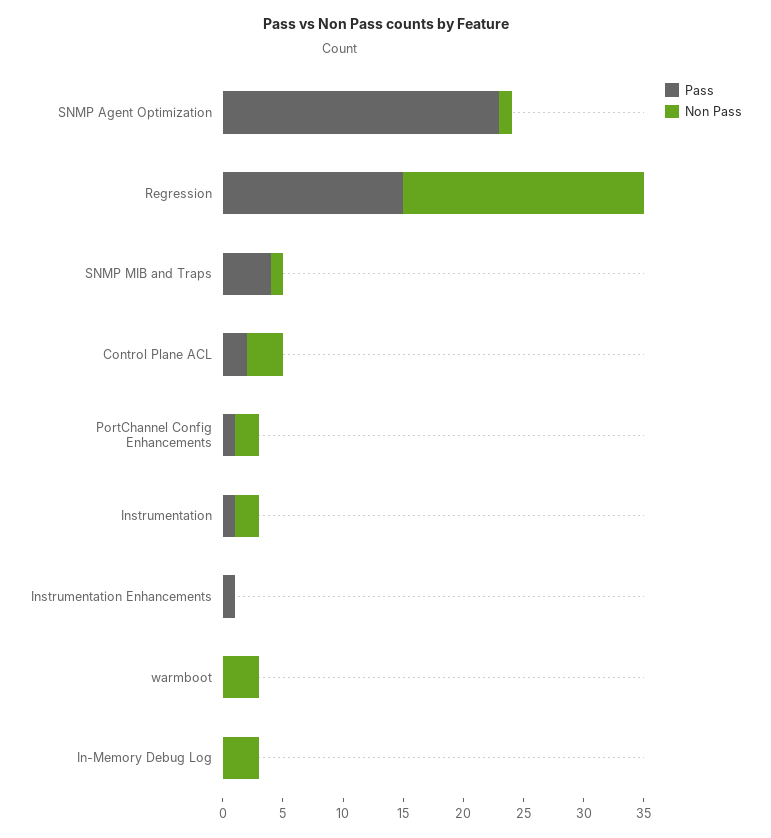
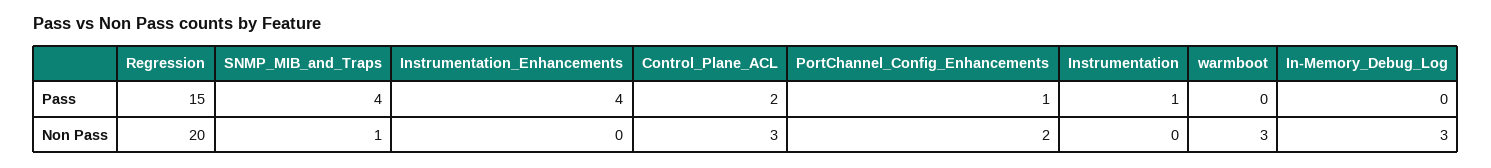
  {
    "Pass": {
-     "SNMP Agent Optimization": 23,
      "Regression": 15,
      "SNMP MIB and Traps": 4,
      "Control Plane ACL": 2,
      "PortChannel Config Enhancements": 1,
      "Instrumentation": 1,
-     "Instrumentation Enhancements": 1,
+     "Instrumentation Enhancements": 4,
      "warmboot": 0,
      "In-Memory Debug Log": 0
    },
    "Non Pass": {
-     "SNMP Agent Optimization": 1,
      "Regression": 20,
      "SNMP MIB and Traps": 1,
      "Control Plane ACL": 3,
      "PortChannel Config Enhancements": 2,
-     "Instrumentation": 2,
+     "Instrumentation": 0,
      "Instrumentation Enhancements": 0,
      "warmboot": 3,
      "In-Memory Debug Log": 3
    }
  }

